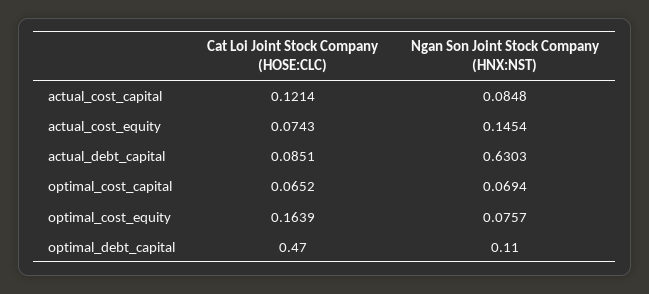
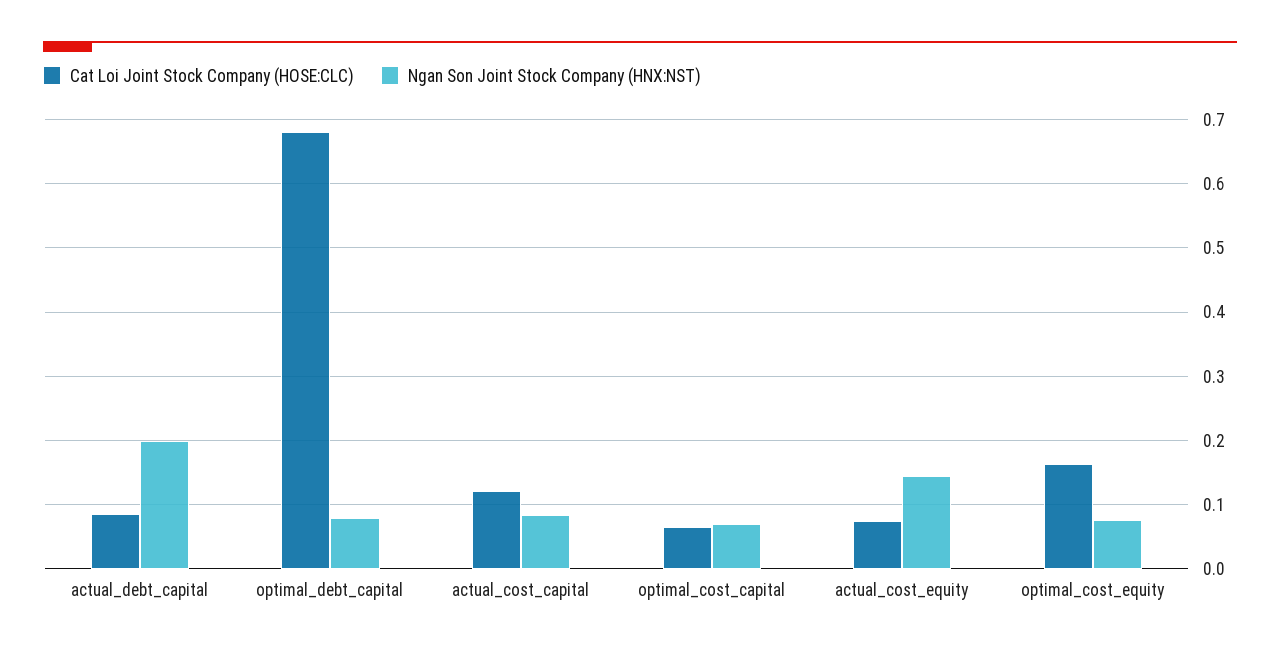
  {
    "Cat Loi Joint Stock Company (HOSE:CLC)": {
      "actual_cost_capital": 0.1214,
      "actual_cost_equity": 0.0743,
      "actual_debt_capital": 0.0851,
      "optimal_cost_capital": 0.0652,
      "optimal_cost_equity": 0.1639,
-     "optimal_debt_capital": 0.47
+     "optimal_debt_capital": 0.68
    },
    "Ngan Son Joint Stock Company (HNX:NST)": {
      "actual_cost_capital": 0.0848,
      "actual_cost_equity": 0.1454,
-     "actual_debt_capital": 0.6303,
+     "actual_debt_capital": 0.2,
      "optimal_cost_capital": 0.0694,
      "optimal_cost_equity": 0.0757,
-     "optimal_debt_capital": 0.11
+     "optimal_debt_capital": 0.08
    }
  }

